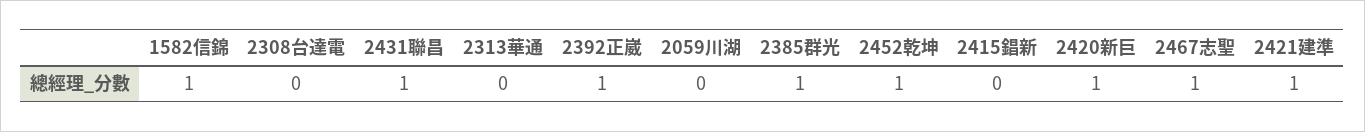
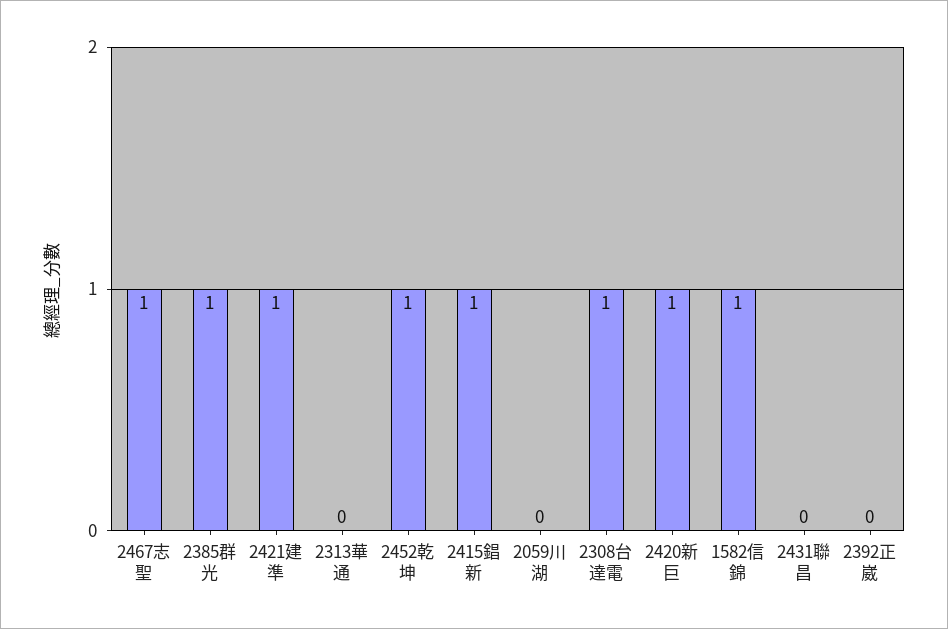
  {
    "1582信錦": 1,
-   "2308台達電": 0,
+   "2308台達電": 1,
-   "2431聯昌": 1,
+   "2431聯昌": 0,
    "2313華通": 0,
-   "2392正崴": 1,
+   "2392正崴": 0,
    "2059川湖": 0,
    "2385群光": 1,
    "2452乾坤": 1,
-   "2415錩新": 0,
+   "2415錩新": 1,
    "2420新巨": 1,
    "2467志聖": 1,
    "2421建準": 1
  }

